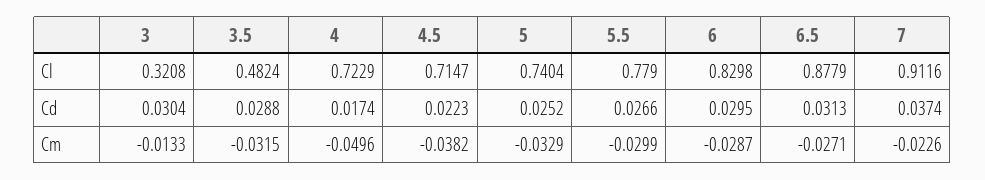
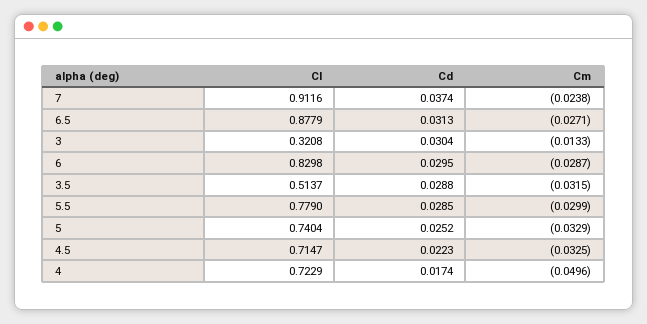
  {
    "3": {
      "Cl": 0.3208,
      "Cd": 0.0304,
      "Cm": -0.0133
    },
    "3.5": {
-     "Cl": 0.4824,
+     "Cl": 0.5137,
      "Cd": 0.0288,
      "Cm": -0.0315
    },
    "4": {
      "Cl": 0.7229,
      "Cd": 0.0174,
      "Cm": -0.0496
    },
    "4.5": {
      "Cl": 0.7147,
      "Cd": 0.0223,
-     "Cm": -0.0382
+     "Cm": -0.0325
    },
    "5": {
      "Cl": 0.7404,
      "Cd": 0.0252,
      "Cm": -0.0329
    },
    "5.5": {
      "Cl": 0.779,
-     "Cd": 0.0266,
+     "Cd": 0.0285,
      "Cm": -0.0299
    },
    "6": {
      "Cl": 0.8298,
      "Cd": 0.0295,
      "Cm": -0.0287
    },
    "6.5": {
      "Cl": 0.8779,
      "Cd": 0.0313,
      "Cm": -0.0271
    },
    "7": {
      "Cl": 0.9116,
      "Cd": 0.0374,
-     "Cm": -0.0226
+     "Cm": -0.0238
    }
  }

